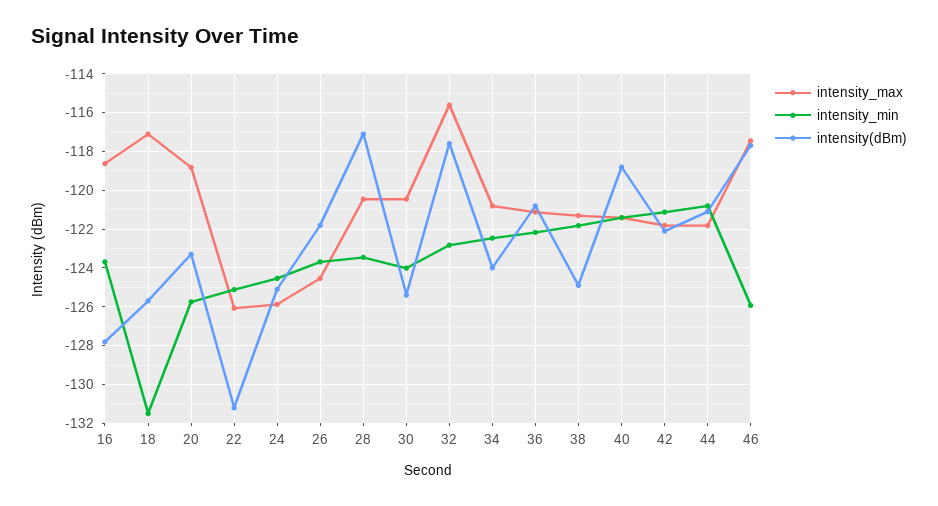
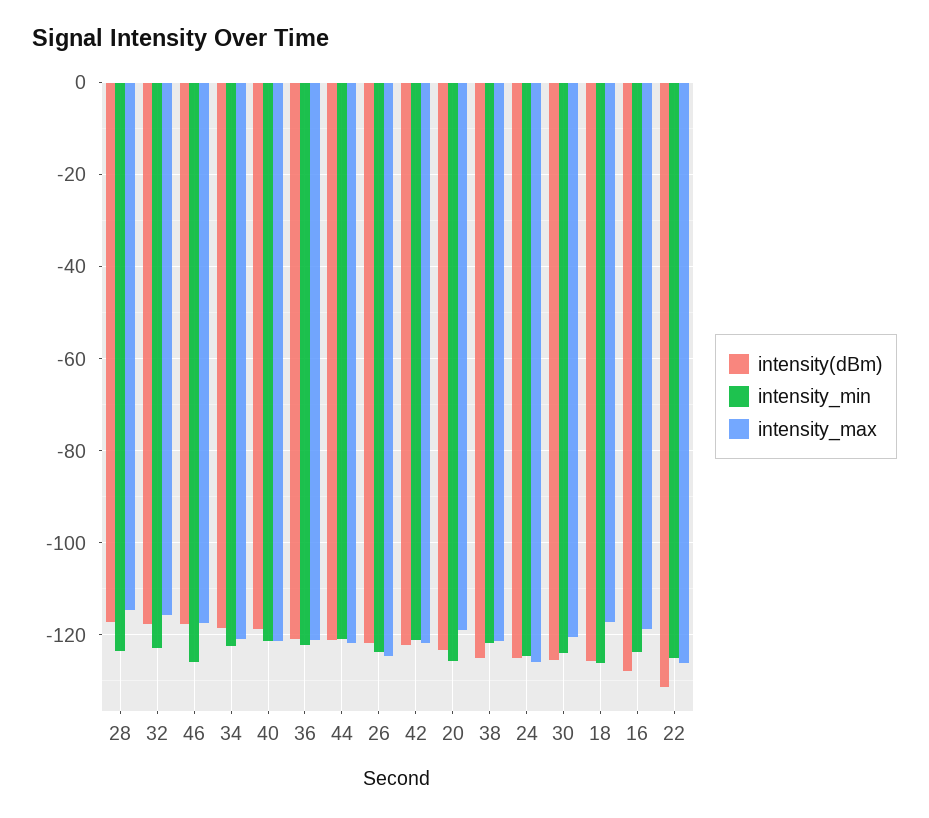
  {
    "intensity_max": {
      "16": -118.5,
      "18": -117,
      "20": -119,
      "22": -126,
      "24": -126,
      "26": -124.5,
-     "28": -120.5,
+     "28": -114,
      "30": -120.5,
      "32": -115.5,
      "34": -121,
      "36": -121,
      "38": -121.5,
      "40": -121.5,
      "42": -122,
      "44": -122,
      "46": -117.5
    },
    "intensity_min": {
      "16": -123.5,
-     "18": -131.5,
+     "18": -126,
      "20": -125.5,
      "22": -125,
      "24": -124.5,
      "26": -123.5,
      "28": -123.5,
      "30": -124,
      "32": -123,
      "34": -122.5,
      "36": -122,
      "38": -122,
      "40": -121.5,
      "42": -121,
      "44": -121,
      "46": -126
    },
    "intensity(dBm)": {
      "16": -128,
      "18": -125.5,
      "20": -123.5,
      "22": -131,
      "24": -125,
      "26": -122,
      "28": -117,
      "30": -125.5,
      "32": -117.5,
-     "34": -124,
+     "34": -118,
      "36": -121,
      "38": -125,
      "40": -119,
      "42": -122,
      "44": -121,
      "46": -117.5
    }
  }

